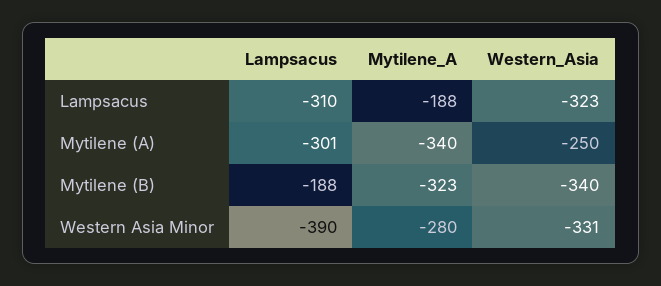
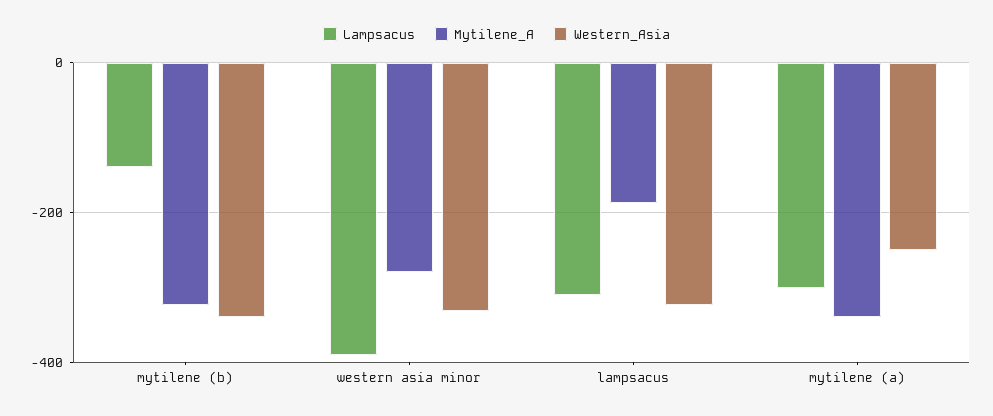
  {
    "Lampsacus": {
      "Lampsacus": -310,
      "Mytilene (A)": -301,
-     "Mytilene (B)": -188,
+     "Mytilene (B)": -140,
      "Western Asia Minor": -390
    },
    "Mytilene_A": {
      "Lampsacus": -188,
      "Mytilene (A)": -340,
      "Mytilene (B)": -323,
      "Western Asia Minor": -280
    },
    "Western_Asia": {
      "Lampsacus": -323,
      "Mytilene (A)": -250,
      "Mytilene (B)": -340,
      "Western Asia Minor": -331
    }
  }

